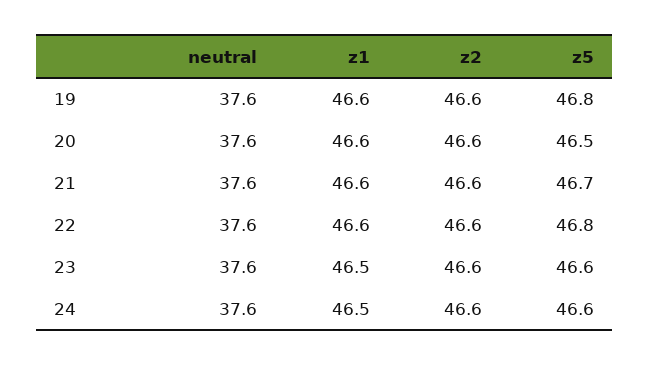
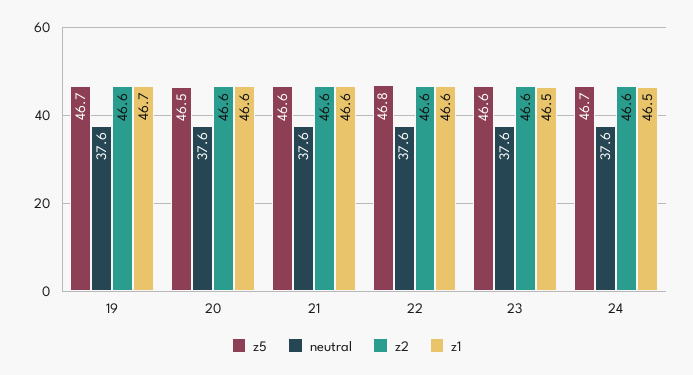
  {
    "neutral": {
      "19": 37.6,
      "20": 37.6,
      "21": 37.6,
      "22": 37.6,
      "23": 37.6,
      "24": 37.6
    },
    "z1": {
-     "19": 46.6,
+     "19": 46.7,
      "20": 46.6,
      "21": 46.6,
      "22": 46.6,
      "23": 46.5,
      "24": 46.5
    },
    "z2": {
      "19": 46.6,
      "20": 46.6,
      "21": 46.6,
      "22": 46.6,
      "23": 46.6,
      "24": 46.6
    },
    "z5": {
-     "19": 46.8,
+     "19": 46.7,
      "20": 46.5,
-     "21": 46.7,
+     "21": 46.6,
      "22": 46.8,
      "23": 46.6,
-     "24": 46.6
+     "24": 46.7
    }
  }

